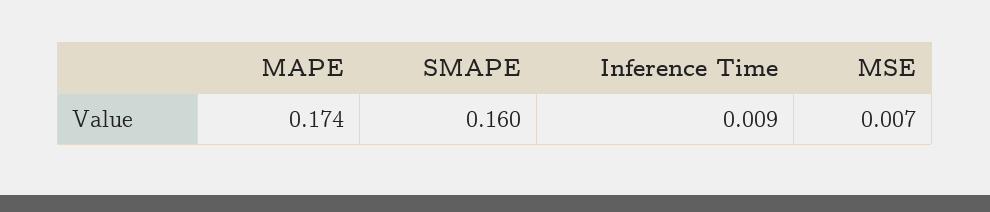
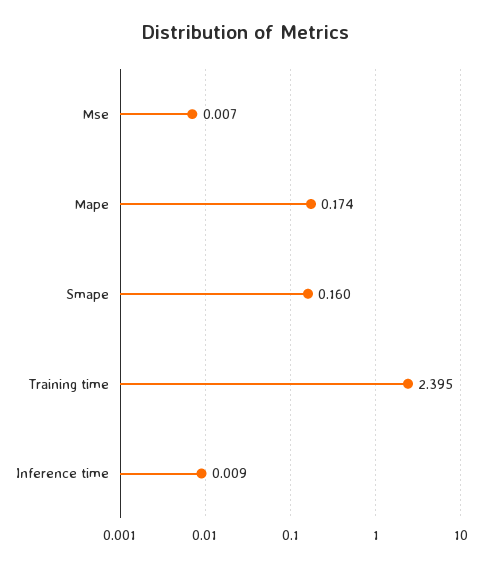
  {
    "MAPE": 0.174,
    "SMAPE": 0.16,
    "Inference Time": 0.009,
-   "MSE": 0.007
+   "MSE": 0.007,
+   "Training time": 2.395
  }

